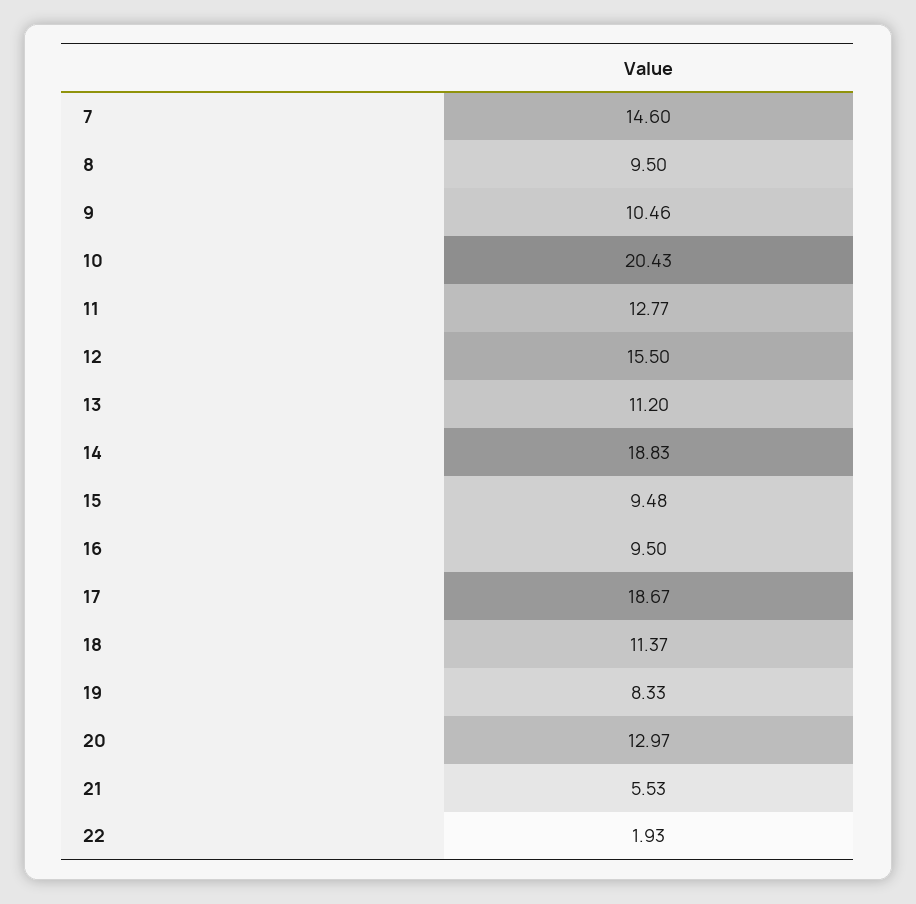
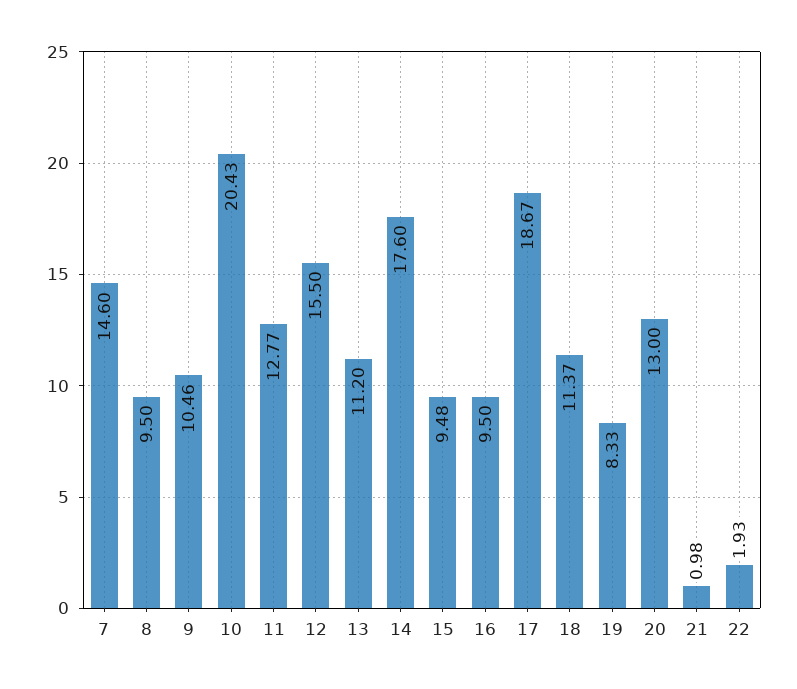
  {
    "7": 14.6,
    "8": 9.5,
    "9": 10.46,
    "10": 20.43,
    "11": 12.77,
    "12": 15.5,
    "13": 11.2,
-   "14": 18.83,
+   "14": 17.6,
    "15": 9.48,
    "16": 9.5,
    "17": 18.67,
    "18": 11.37,
    "19": 8.33,
-   "20": 12.97,
+   "20": 13,
-   "21": 5.53,
+   "21": 0.98,
    "22": 1.93
  }

